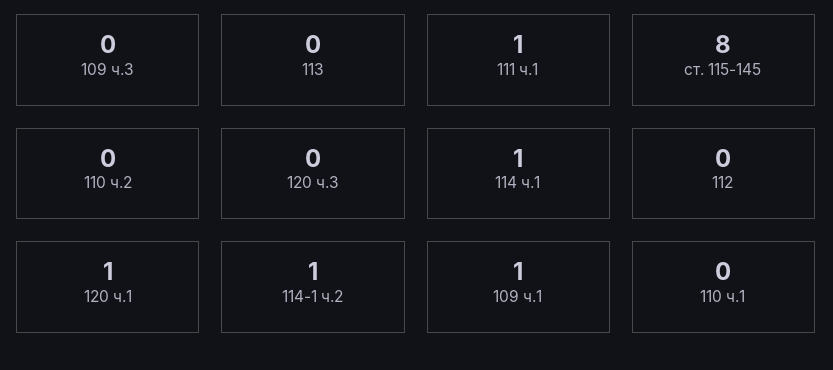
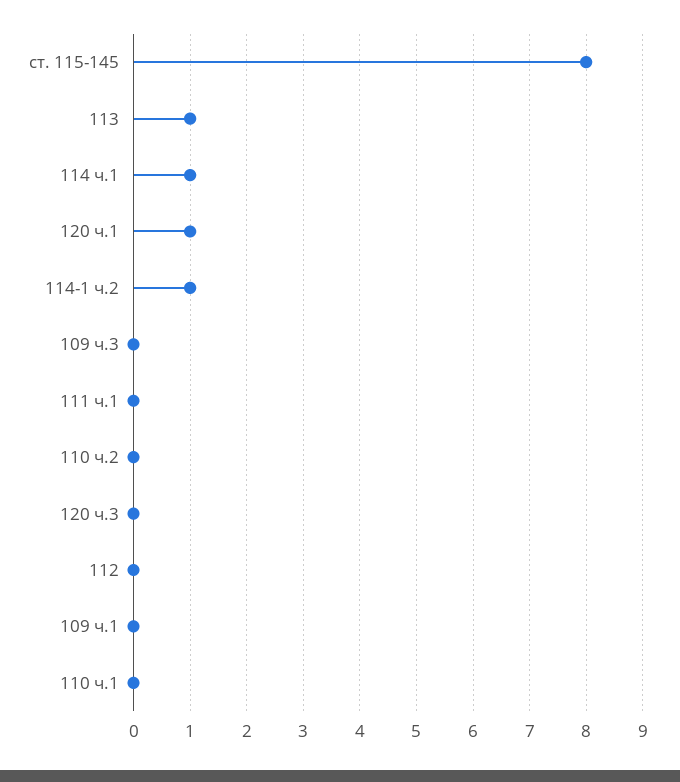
  {
    "109 ч.3": 0,
-   "113": 0,
+   "113": 1,
-   "111 ч.1": 1,
+   "111 ч.1": 0,
    "ст. 115-145": 8,
    "110 ч.2": 0,
    "120 ч.3": 0,
    "114 ч.1": 1,
    "112": 0,
    "120 ч.1": 1,
    "114-1 ч.2": 1,
-   "109 ч.1": 1,
+   "109 ч.1": 0,
    "110 ч.1": 0
  }

